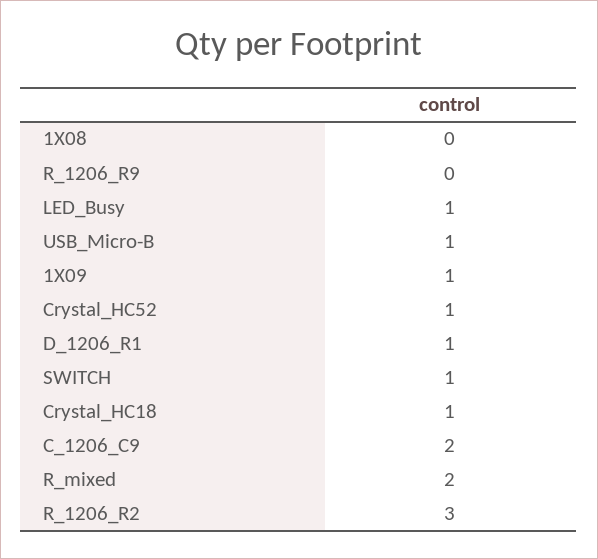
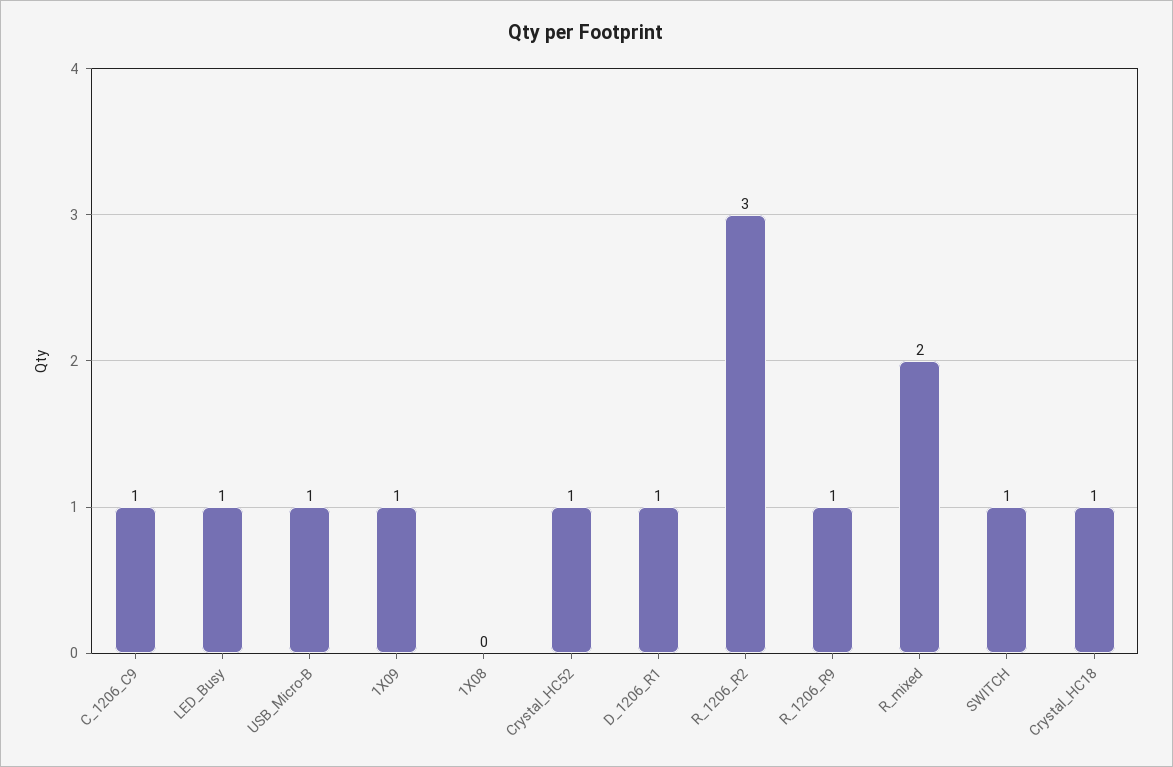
  {
    "1X08": 0,
-   "R_1206_R9": 0,
+   "R_1206_R9": 1,
    "LED_Busy": 1,
    "USB_Micro-B": 1,
    "1X09": 1,
    "Crystal_HC52": 1,
    "D_1206_R1": 1,
    "SWITCH": 1,
    "Crystal_HC18": 1,
-   "C_1206_C9": 2,
+   "C_1206_C9": 1,
    "R_mixed": 2,
    "R_1206_R2": 3
  }

